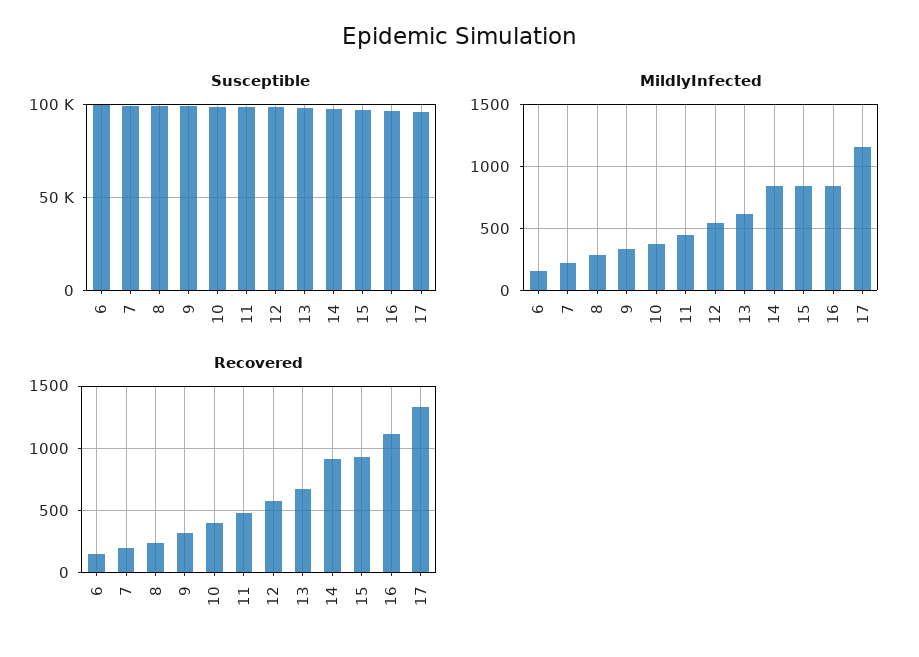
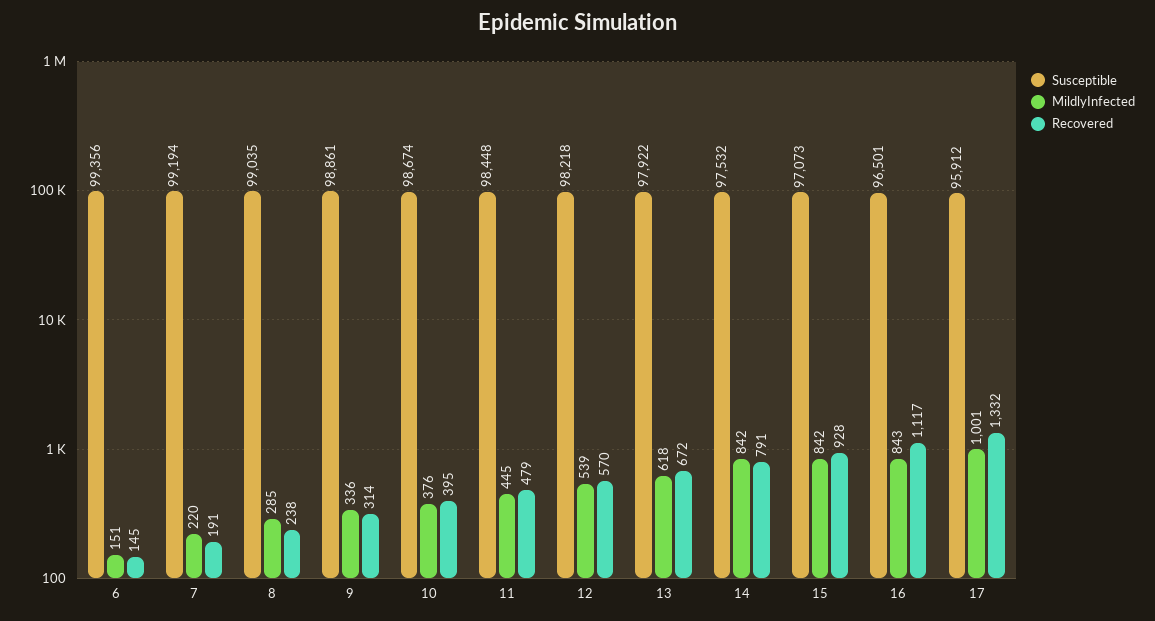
  {
    "Susceptible": {
      "6": 99356,
      "7": 99194,
      "8": 99035,
      "9": 98861,
      "10": 98674,
      "11": 98448,
      "12": 98218,
      "13": 97922,
      "14": 97532,
      "15": 97073,
      "16": 96501,
      "17": 95912
    },
    "MildlyInfected": {
      "6": 151,
      "7": 220,
      "8": 285,
      "9": 336,
      "10": 376,
      "11": 445,
      "12": 539,
      "13": 618,
      "14": 842,
      "15": 842,
      "16": 843,
-     "17": 1150
+     "17": 1001
    },
    "Recovered": {
      "6": 145,
      "7": 191,
      "8": 238,
      "9": 314,
      "10": 395,
      "11": 479,
      "12": 570,
      "13": 672,
-     "14": 900,
+     "14": 791,
      "15": 928,
      "16": 1117,
      "17": 1332
    }
  }

